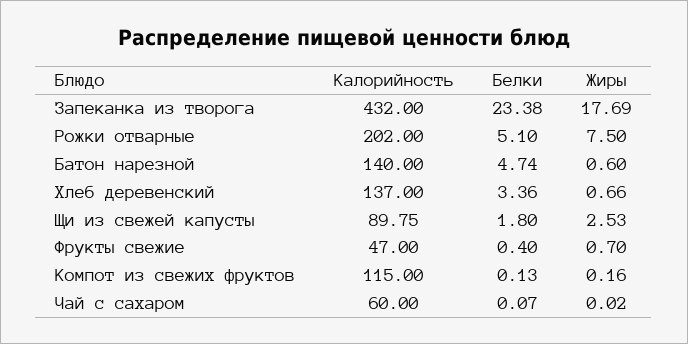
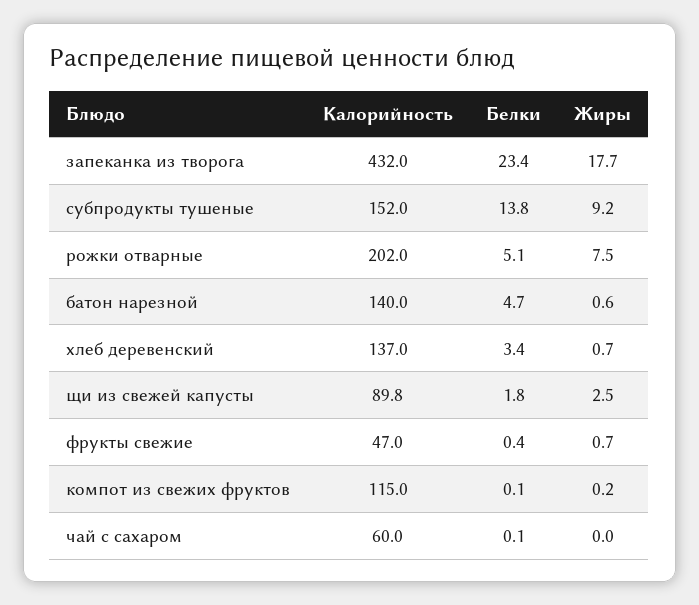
  {
    "Калорийность": {
      "Запеканка из творога": 432,
      "Рожки отварные": 202,
      "Батон нарезной": 140,
      "Хлеб деревенский": 137,
      "Щи из свежей капусты": 89.75,
      "Фрукты свежие": 47,
      "Компот из свежих фруктов": 115,
-     "Чай с сахаром": 60
+     "Чай с сахаром": 60,
+     "субпродукты тушеные": 152
    },
    "Белки": {
      "Запеканка из творога": 23.38,
      "Рожки отварные": 5.1,
      "Батон нарезной": 4.74,
      "Хлеб деревенский": 3.36,
      "Щи из свежей капусты": 1.8,
      "Фрукты свежие": 0.4,
      "Компот из свежих фруктов": 0.13,
-     "Чай с сахаром": 0.07
+     "Чай с сахаром": 0.07,
+     "субпродукты тушеные": 13.8
    },
    "Жиры": {
      "Запеканка из творога": 17.69,
      "Рожки отварные": 7.5,
      "Батон нарезной": 0.6,
      "Хлеб деревенский": 0.66,
      "Щи из свежей капусты": 2.53,
      "Фрукты свежие": 0.7,
      "Компот из свежих фруктов": 0.16,
-     "Чай с сахаром": 0.02
+     "Чай с сахаром": 0.02,
+     "субпродукты тушеные": 9.2
    }
  }

